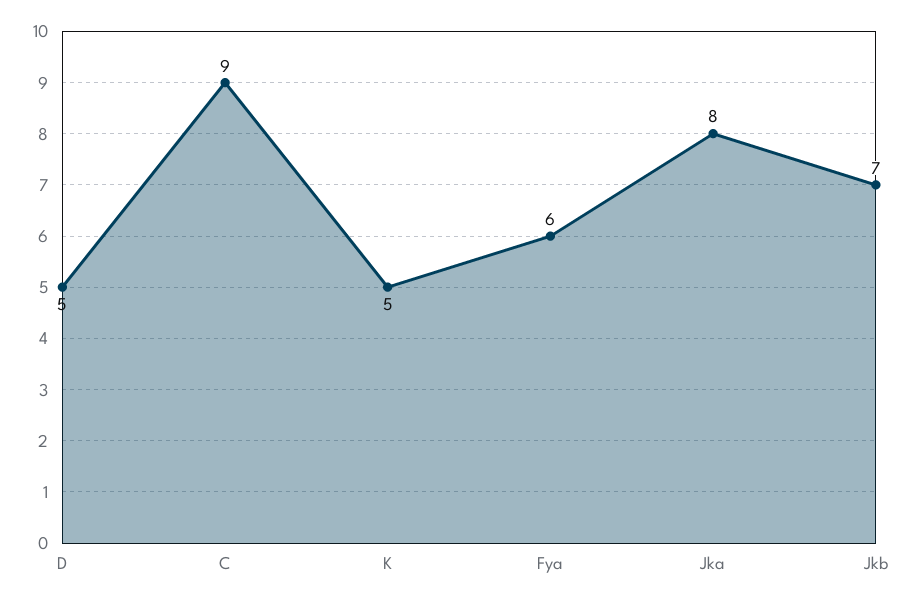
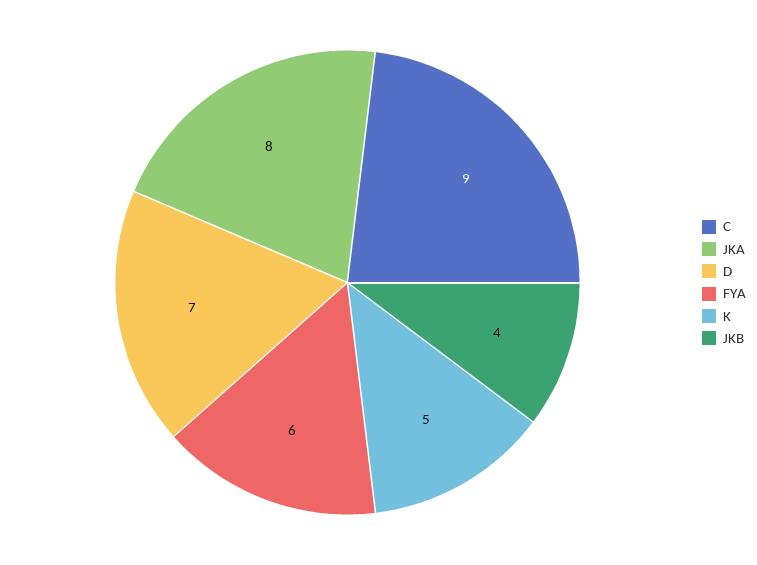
  {
-   "D": 5,
+   "D": 7,
    "C": 9,
    "K": 5,
    "Fya": 6,
    "Jka": 8,
-   "Jkb": 7
+   "Jkb": 4
  }

